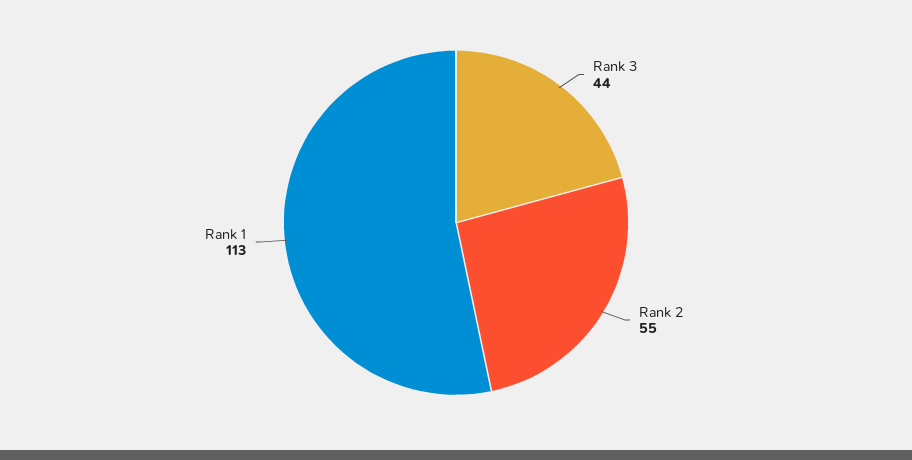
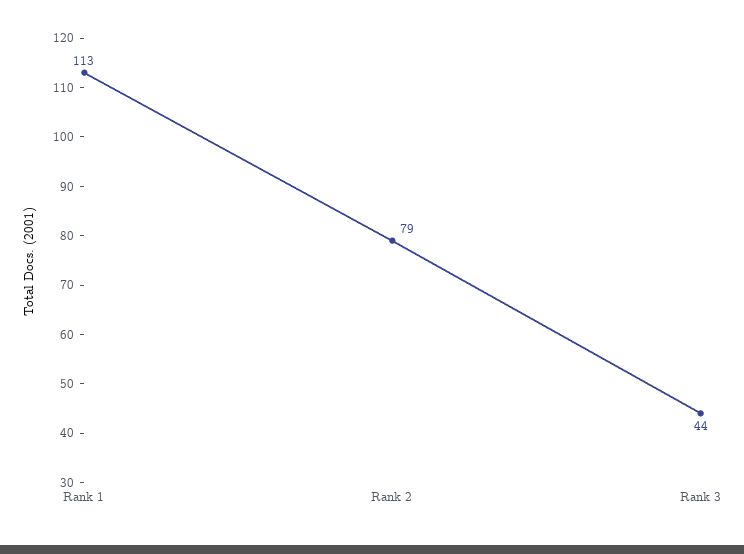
  {
    "Rank 3": 44,
-   "Rank 2": 55,
+   "Rank 2": 79,
    "Rank 1": 113
  }

